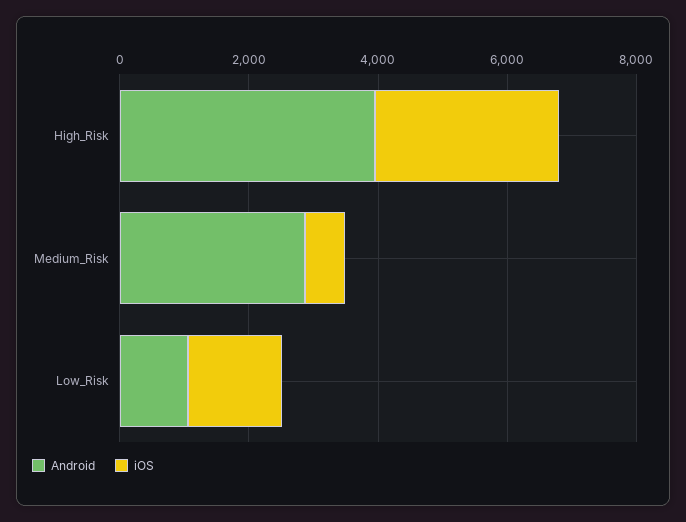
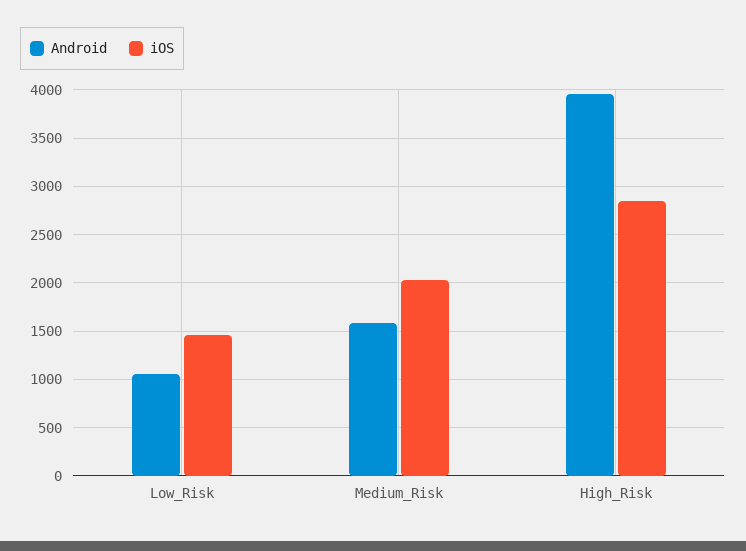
  {
    "Android": {
      "High_Risk": 4000,
-     "Medium_Risk": 3000,
+     "Medium_Risk": 1600,
      "Low_Risk": 1100
    },
    "iOS": {
      "High_Risk": 2900,
-     "Medium_Risk": 500,
+     "Medium_Risk": 2000,
      "Low_Risk": 1500
    }
  }

